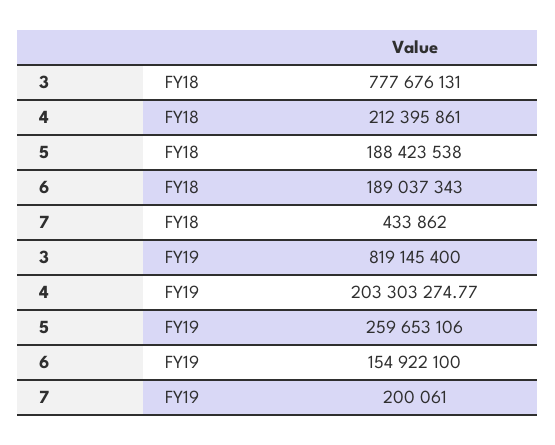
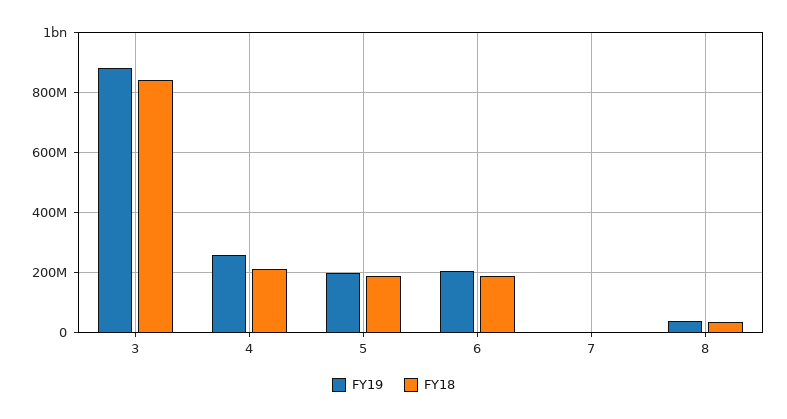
  {
    "FY18": {
-     "3": 777676131,
+     "3": 840000000,
      "4": 212395861,
      "5": 188423538,
      "6": 189037343,
-     "7": 433862
+     "7": 433862,
+     "8": 40000000
    },
    "FY19": {
-     "3": 819145400,
+     "3": 880000000,
-     "4": 203303274.77,
+     "4": 260000000,
-     "5": 259653106,
+     "5": 200000000,
-     "6": 154922100,
+     "6": 200000000,
-     "7": 200061
+     "7": 200061,
+     "8": 40000000
    }
  }

